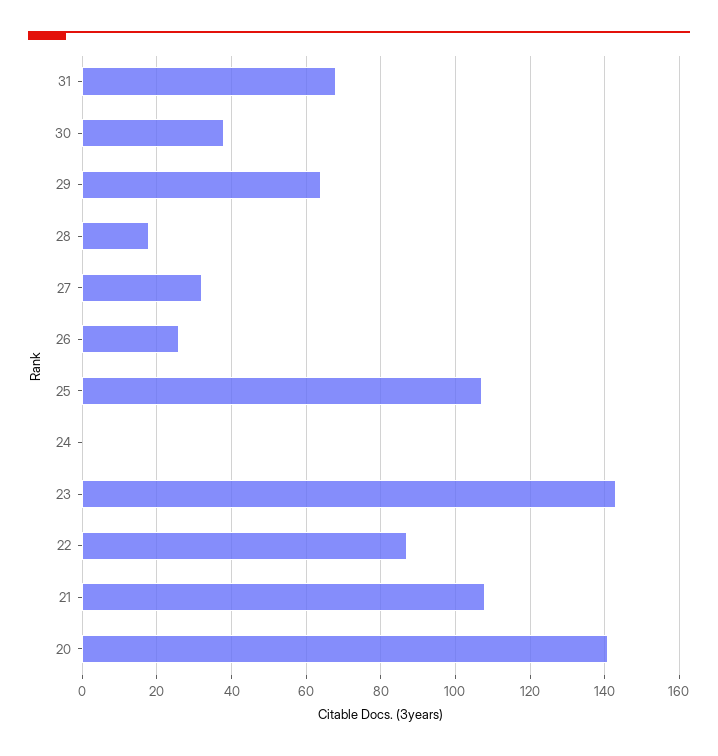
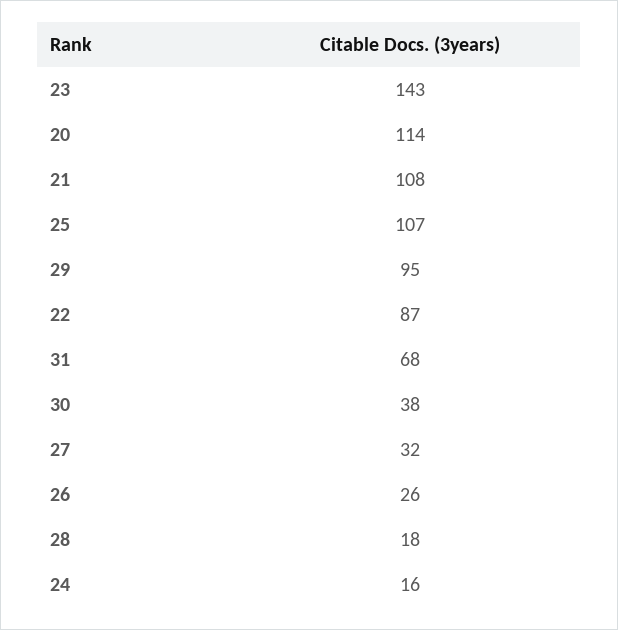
  {
    "31": 68,
    "30": 38,
-   "29": 65,
+   "29": 95,
    "28": 18,
    "27": 32,
    "26": 26,
    "25": 107,
-   "24": 0,
+   "24": 16,
    "23": 143,
    "22": 87,
    "21": 108,
-   "20": 140
+   "20": 114
  }

